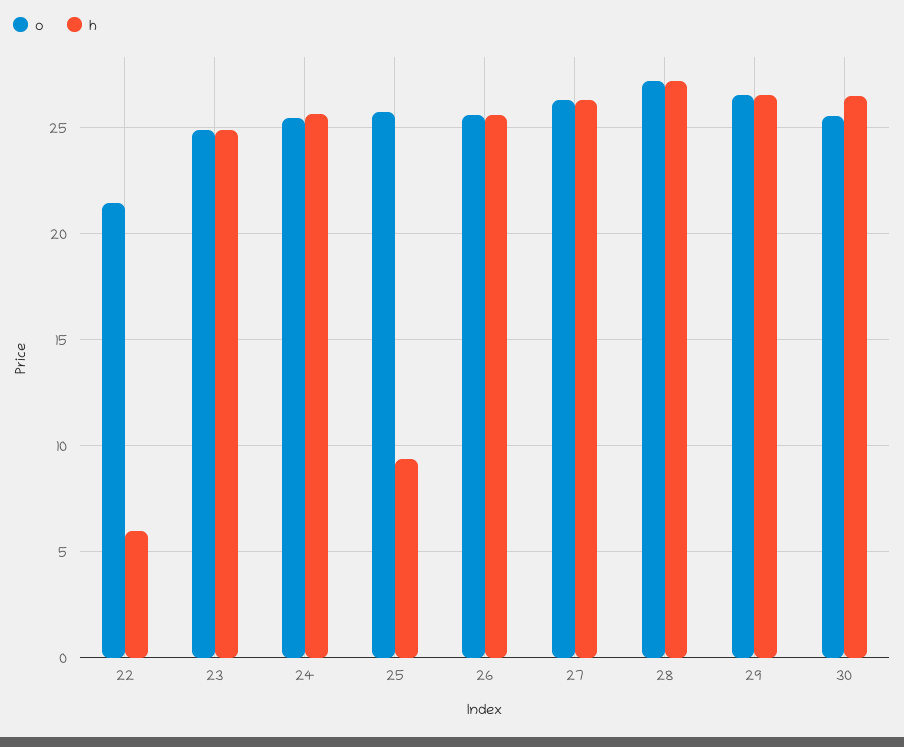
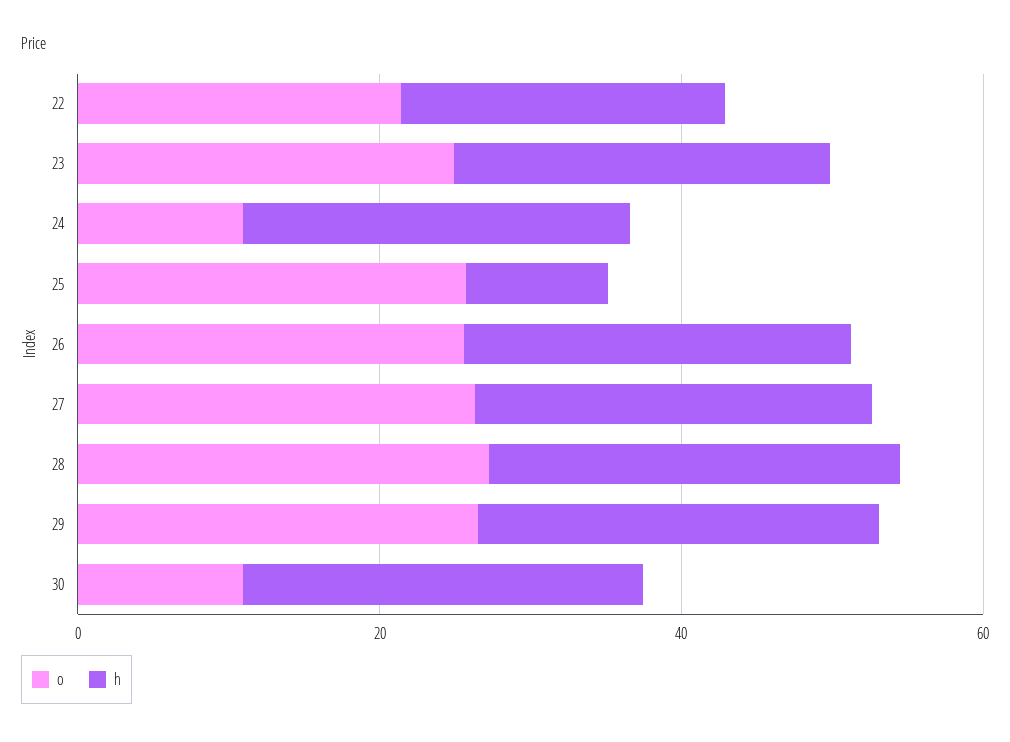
  {
    "o": {
      "22": 21.5,
      "23": 25,
-     "24": 25.5,
+     "24": 10,
      "25": 26,
      "26": 25.5,
      "27": 26.5,
      "28": 27,
      "29": 26.5,
-     "30": 25.5
+     "30": 10
    },
    "h": {
-     "22": 6,
+     "22": 20,
      "23": 25,
      "24": 25.5,
      "25": 9.5,
      "26": 25.5,
      "27": 26.5,
      "28": 27,
      "29": 26.5,
      "30": 26.5
    }
  }

